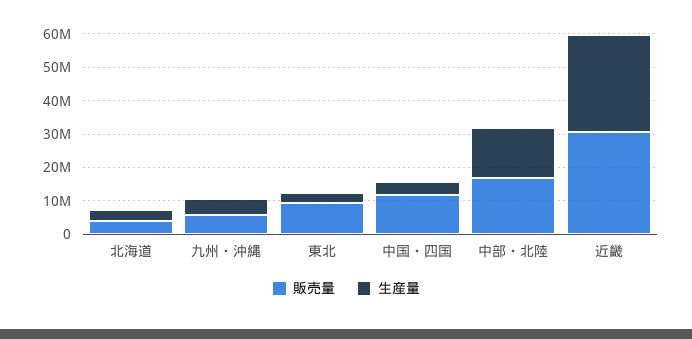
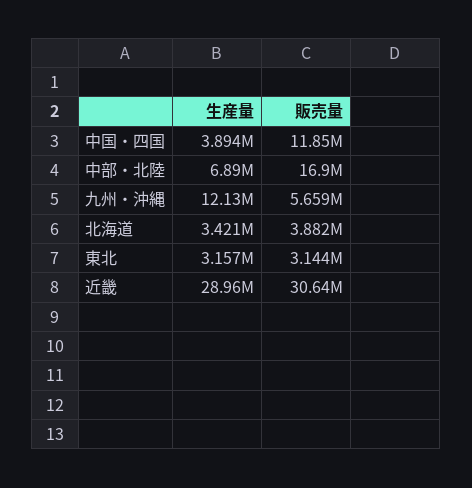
  {
    "販売量": {
      "北海道": 3882000,
      "九州・沖縄": 5659000,
-     "東北": 10000000,
+     "東北": 3144000,
      "中国・四国": 11850000,
      "中部・北陸": 16900000,
      "近畿": 30640000
    },
    "生産量": {
      "北海道": 3421000,
-     "九州・沖縄": 5000000,
+     "九州・沖縄": 12130000,
      "東北": 3157000,
      "中国・四国": 3894000,
-     "中部・北陸": 15000000,
+     "中部・北陸": 6890000,
      "近畿": 28960000
    }
  }

